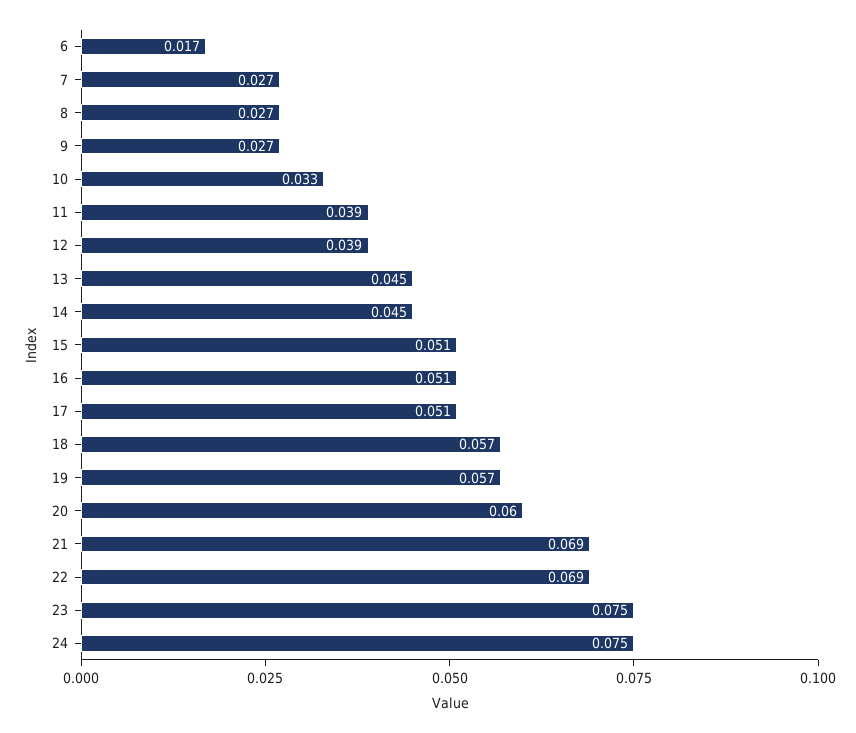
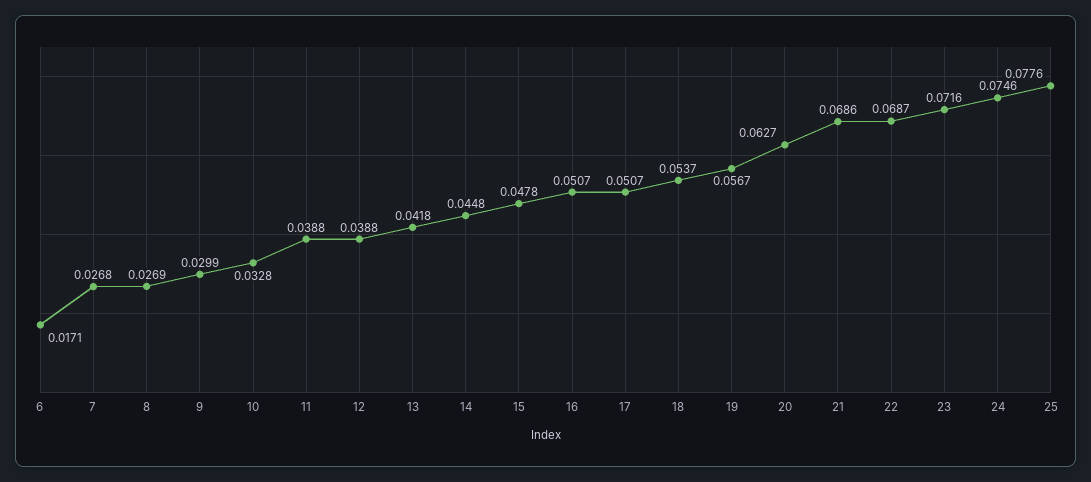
  {
    "6": 0.0171,
    "7": 0.0268,
    "8": 0.0269,
-   "9": 0.027,
+   "9": 0.0299,
    "10": 0.0328,
    "11": 0.0388,
    "12": 0.0388,
-   "13": 0.045,
+   "13": 0.0418,
    "14": 0.0448,
-   "15": 0.051,
+   "15": 0.0478,
    "16": 0.0507,
    "17": 0.0507,
-   "18": 0.057,
+   "18": 0.0537,
    "19": 0.0567,
-   "20": 0.06,
+   "20": 0.0627,
    "21": 0.0686,
    "22": 0.0687,
-   "23": 0.075,
+   "23": 0.0716,
-   "24": 0.0746
+   "24": 0.0746,
+   "25": 0.0776
  }

